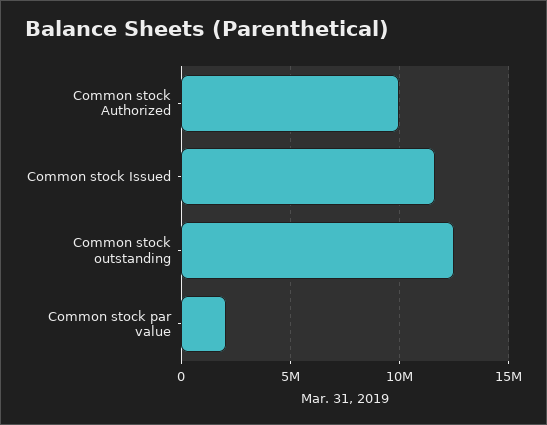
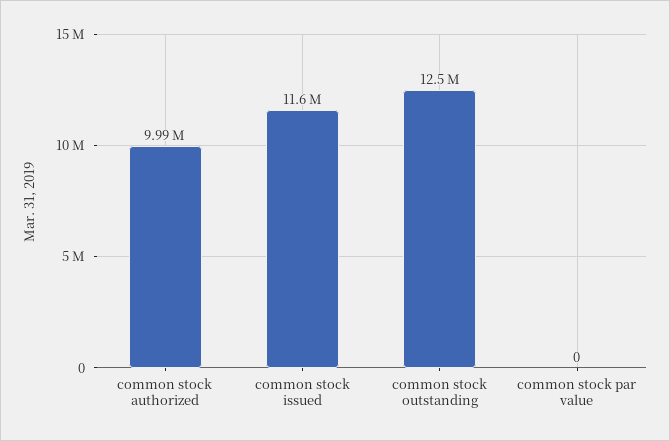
  {
    "Common stock Authorized": 9990000,
    "Common stock Issued": 11600000,
    "Common stock outstanding": 12500000,
-   "Common stock par value": 2000000
+   "Common stock par value": 0
  }

